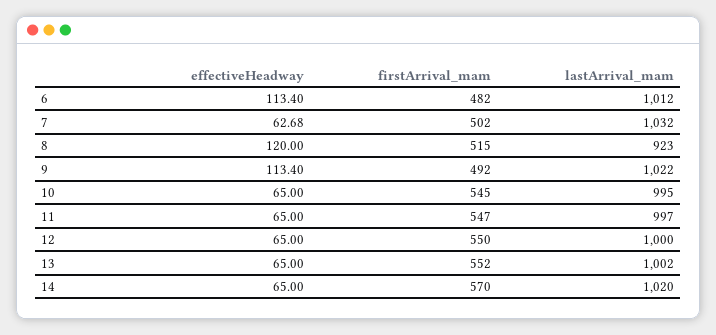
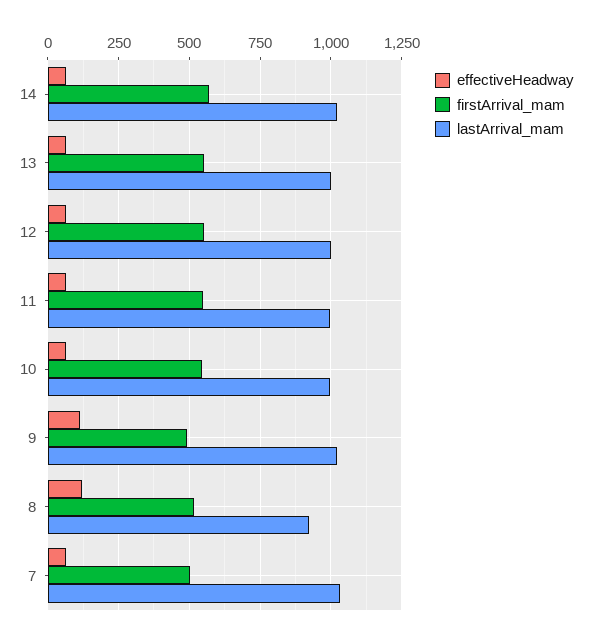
  {
    "effectiveHeadway": {
-     "6": 113.4,
      "7": 62.68,
      "8": 120,
      "9": 113.4,
      "10": 65,
      "11": 65,
      "12": 65,
      "13": 65,
      "14": 65
    },
    "firstArrival_mam": {
-     "6": 482,
      "7": 502,
      "8": 515,
      "9": 492,
      "10": 545,
      "11": 547,
      "12": 550,
      "13": 552,
      "14": 570
    },
    "lastArrival_mam": {
-     "6": 1012,
      "7": 1032,
      "8": 923,
      "9": 1022,
      "10": 995,
      "11": 997,
      "12": 1000,
      "13": 1002,
      "14": 1020
    }
  }

